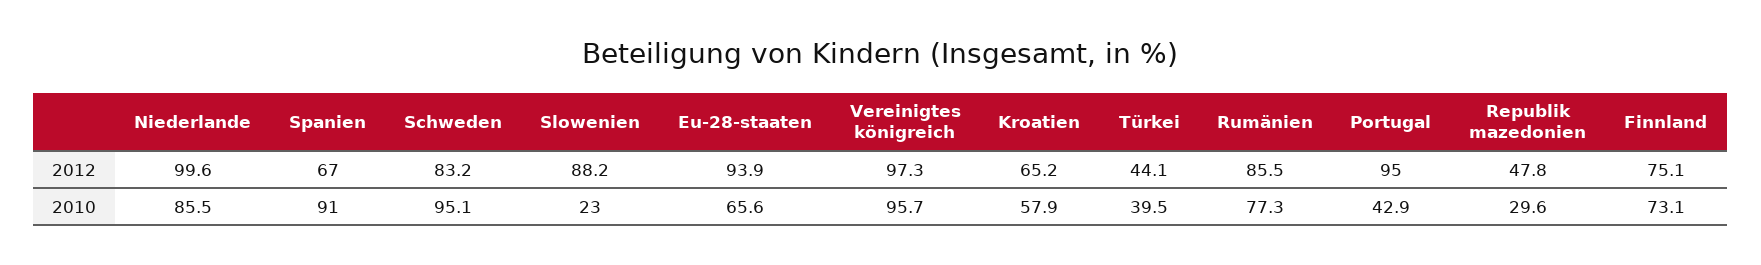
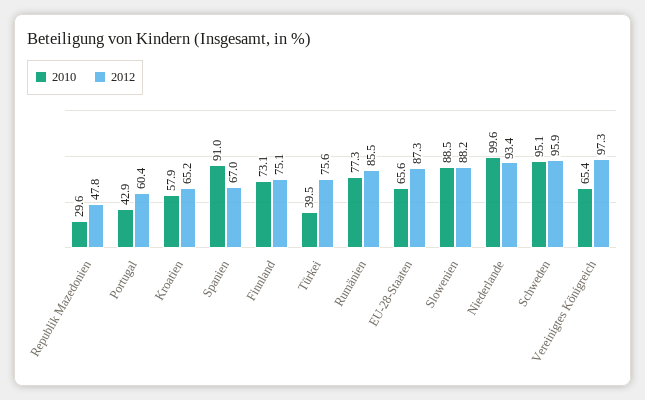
  {
    "2012": {
-     "Niederlande": 99.6,
+     "Niederlande": 93.4,
      "Spanien": 67,
-     "Schweden": 83.2,
+     "Schweden": 95.9,
      "Slowenien": 88.2,
-     "Eu-28-staaten": 93.9,
+     "Eu-28-staaten": 87.3,
      "Vereinigtes königreich": 97.3,
      "Kroatien": 65.2,
-     "Türkei": 44.1,
+     "Türkei": 75.6,
      "Rumänien": 85.5,
-     "Portugal": 95,
+     "Portugal": 60.4,
      "Republik mazedonien": 47.8,
      "Finnland": 75.1
    },
    "2010": {
-     "Niederlande": 85.5,
+     "Niederlande": 99.6,
      "Spanien": 91,
      "Schweden": 95.1,
-     "Slowenien": 23,
+     "Slowenien": 88.5,
      "Eu-28-staaten": 65.6,
-     "Vereinigtes königreich": 95.7,
+     "Vereinigtes königreich": 65.4,
      "Kroatien": 57.9,
      "Türkei": 39.5,
      "Rumänien": 77.3,
      "Portugal": 42.9,
      "Republik mazedonien": 29.6,
      "Finnland": 73.1
    }
  }

